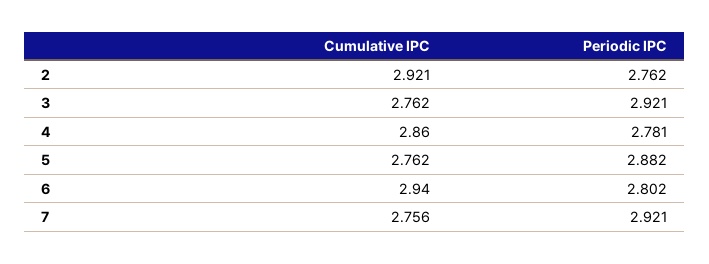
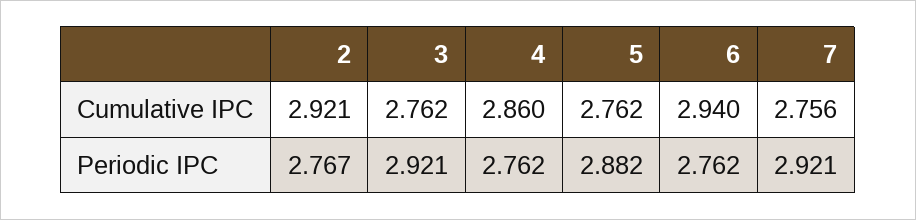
  {
    "Cumulative IPC": {
      "2": 2.921,
      "3": 2.762,
      "4": 2.86,
      "5": 2.762,
      "6": 2.94,
      "7": 2.756
    },
    "Periodic IPC": {
-     "2": 2.762,
+     "2": 2.767,
      "3": 2.921,
-     "4": 2.781,
+     "4": 2.762,
      "5": 2.882,
-     "6": 2.802,
+     "6": 2.762,
      "7": 2.921
    }
  }

